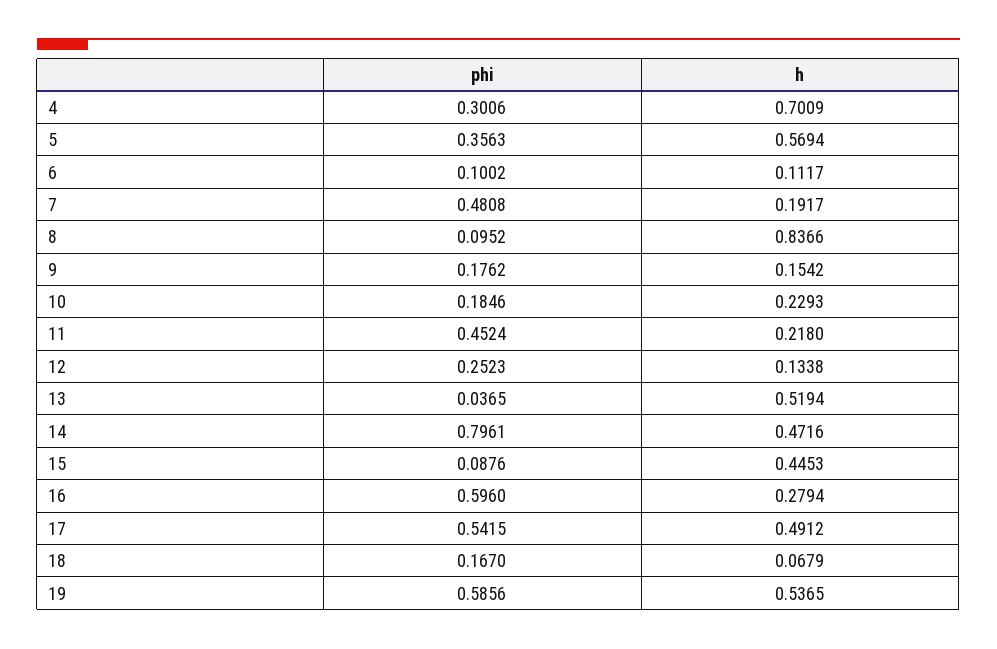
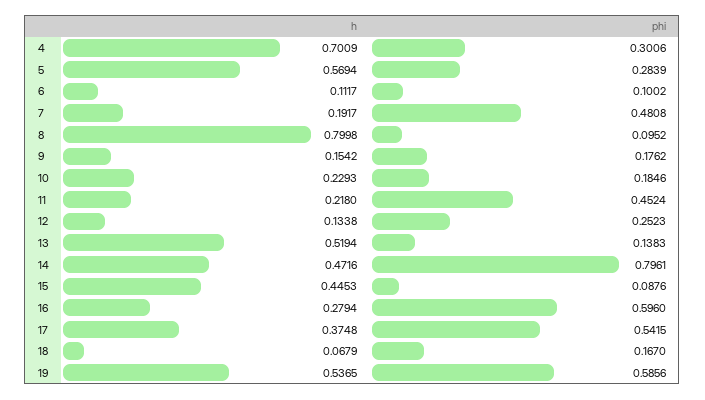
  {
    "phi": {
      "4": 0.3006,
-     "5": 0.3563,
+     "5": 0.2839,
      "6": 0.1002,
      "7": 0.4808,
      "8": 0.0952,
      "9": 0.1762,
      "10": 0.1846,
      "11": 0.4524,
      "12": 0.2523,
-     "13": 0.0365,
+     "13": 0.1383,
      "14": 0.7961,
      "15": 0.0876,
      "16": 0.596,
      "17": 0.5415,
      "18": 0.167,
      "19": 0.5856
    },
    "h": {
      "4": 0.7009,
      "5": 0.5694,
      "6": 0.1117,
      "7": 0.1917,
-     "8": 0.8366,
+     "8": 0.7998,
      "9": 0.1542,
      "10": 0.2293,
      "11": 0.218,
      "12": 0.1338,
      "13": 0.5194,
      "14": 0.4716,
      "15": 0.4453,
      "16": 0.2794,
-     "17": 0.4912,
+     "17": 0.3748,
      "18": 0.0679,
      "19": 0.5365
    }
  }

